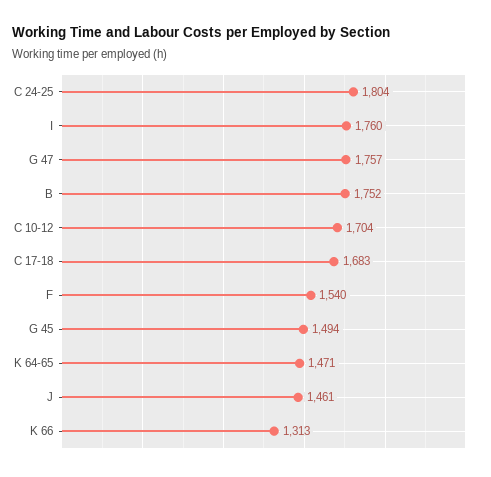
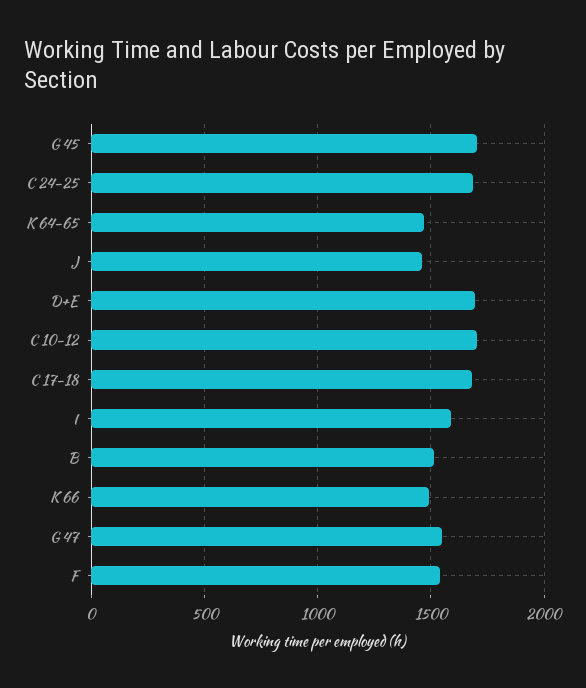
  {
-   "C 24-25": 1804,
+   "C 24-25": 1700,
-   "I": 1760,
+   "I": 1600,
-   "G 47": 1757,
+   "G 47": 1550,
-   "B": 1752,
+   "B": 1500,
    "C 10-12": 1704,
    "C 17-18": 1683,
    "F": 1540,
-   "G 45": 1494,
+   "G 45": 1700,
    "K 64-65": 1471,
    "J": 1461,
-   "K 66": 1313
+   "K 66": 1500,
+   "D+E": 1700
  }

